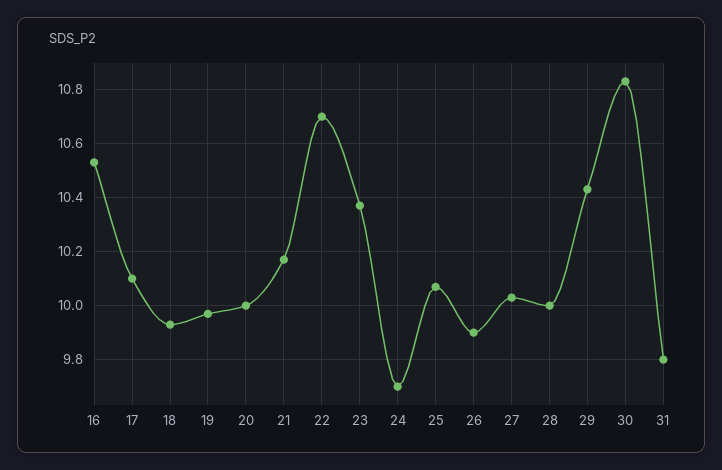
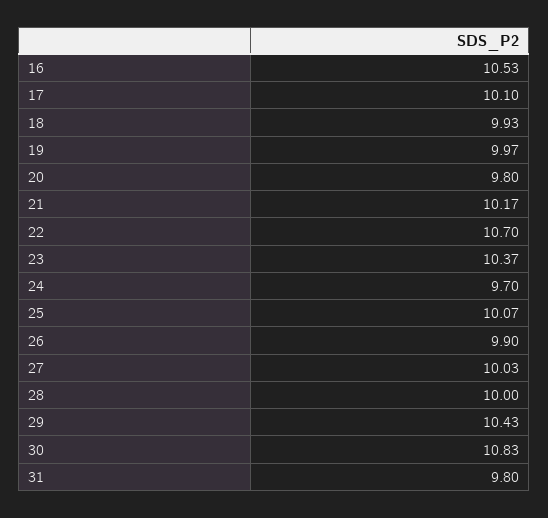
  {
    "16": 10.53,
    "17": 10.1,
    "18": 9.93,
    "19": 9.97,
-   "20": 10,
+   "20": 9.8,
    "21": 10.17,
    "22": 10.7,
    "23": 10.37,
    "24": 9.7,
    "25": 10.07,
    "26": 9.9,
    "27": 10.03,
    "28": 10,
    "29": 10.43,
    "30": 10.83,
    "31": 9.8
  }

